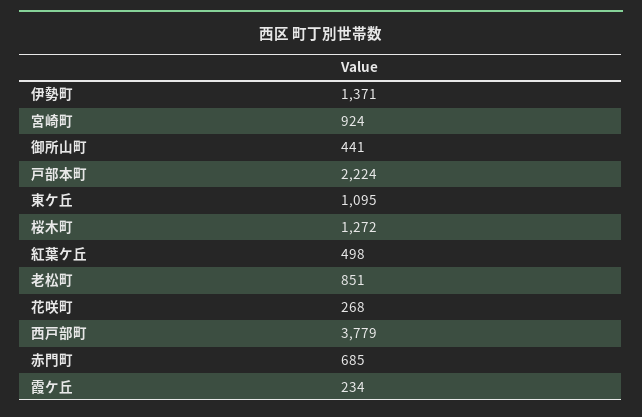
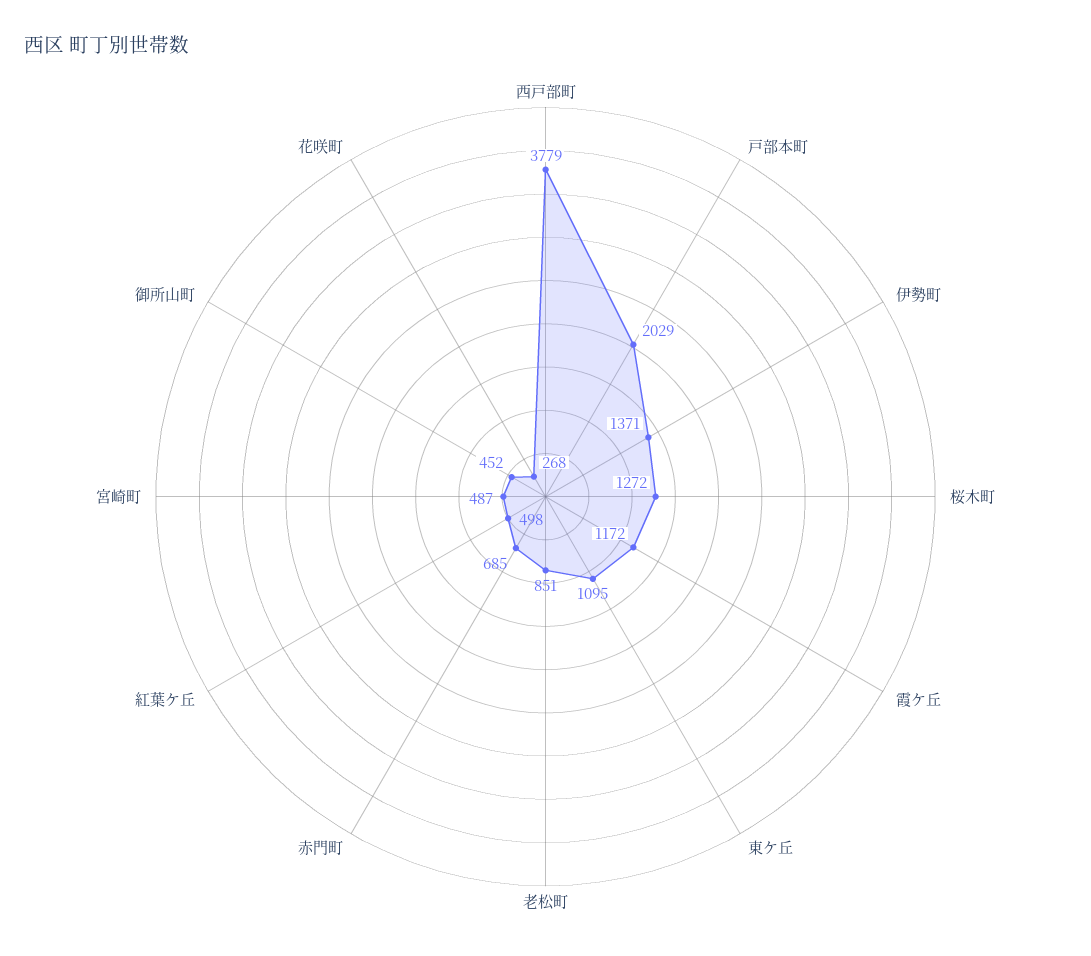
  {
    "伊勢町": 1371,
-   "宮崎町": 924,
+   "宮崎町": 487,
-   "御所山町": 441,
+   "御所山町": 452,
-   "戸部本町": 2224,
+   "戸部本町": 2029,
    "東ケ丘": 1095,
    "桜木町": 1272,
    "紅葉ケ丘": 498,
    "老松町": 851,
    "花咲町": 268,
    "西戸部町": 3779,
    "赤門町": 685,
-   "霞ケ丘": 234
+   "霞ケ丘": 1172
  }

